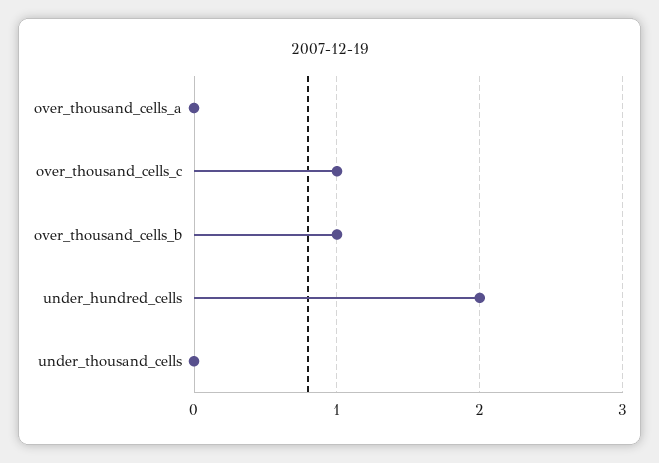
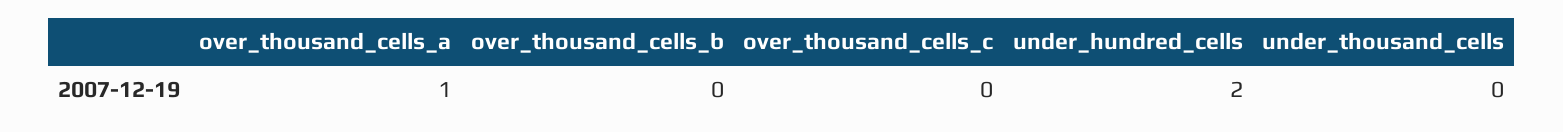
  {
-   "over_thousand_cells_a": 0,
+   "over_thousand_cells_a": 1,
-   "over_thousand_cells_c": 1,
+   "over_thousand_cells_c": 0,
-   "over_thousand_cells_b": 1,
+   "over_thousand_cells_b": 0,
    "under_hundred_cells": 2,
    "under_thousand_cells": 0
  }

